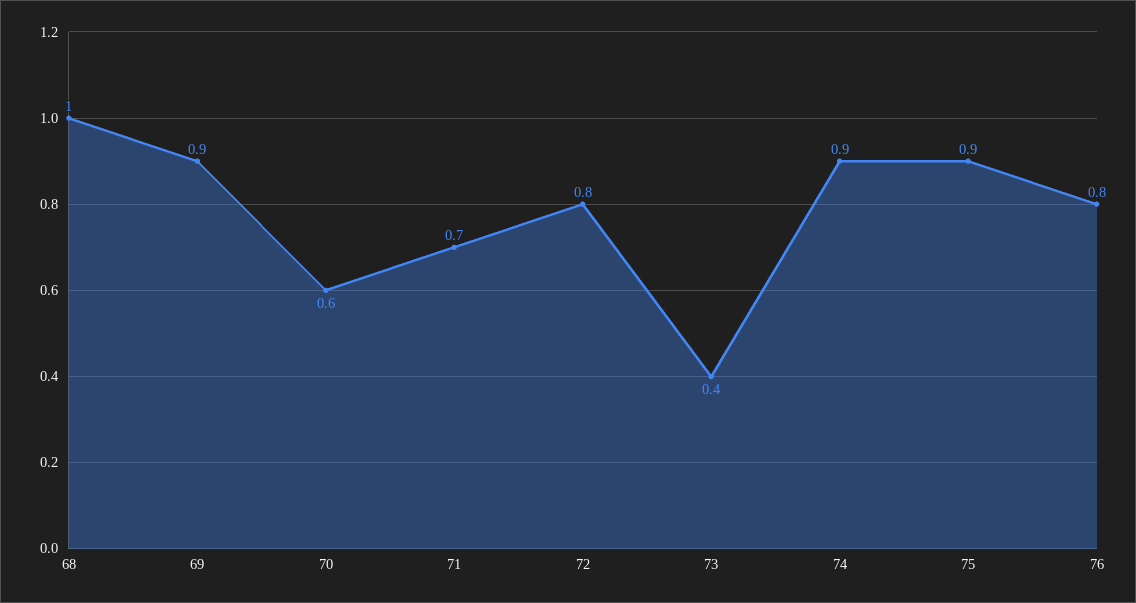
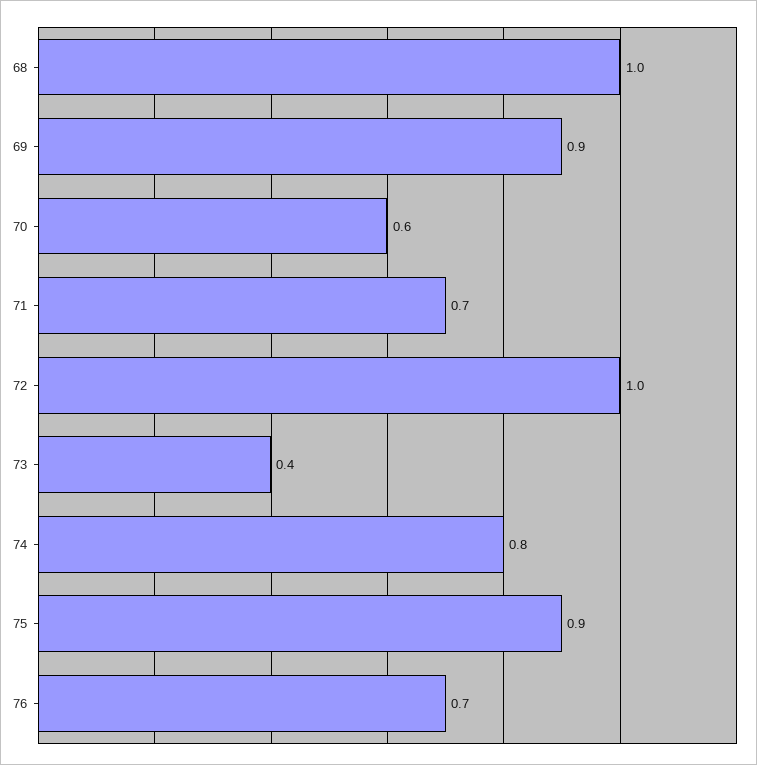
  {
    "68": 1,
    "69": 0.9,
    "70": 0.6,
    "71": 0.7,
-   "72": 0.8,
+   "72": 1,
    "73": 0.4,
-   "74": 0.9,
+   "74": 0.8,
    "75": 0.9,
-   "76": 0.8
+   "76": 0.7
  }

